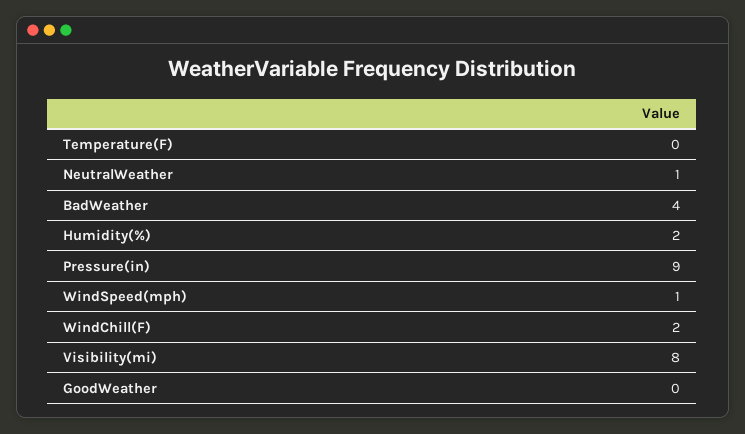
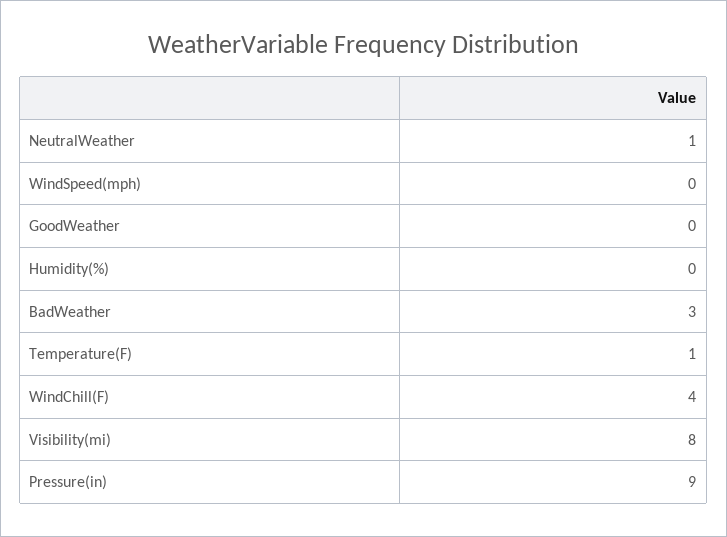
  {
-   "Temperature(F)": 0,
+   "Temperature(F)": 1,
    "NeutralWeather": 1,
-   "BadWeather": 4,
+   "BadWeather": 3,
-   "Humidity(%)": 2,
+   "Humidity(%)": 0,
    "Pressure(in)": 9,
-   "WindSpeed(mph)": 1,
+   "WindSpeed(mph)": 0,
-   "WindChill(F)": 2,
+   "WindChill(F)": 4,
    "Visibility(mi)": 8,
    "GoodWeather": 0
  }

